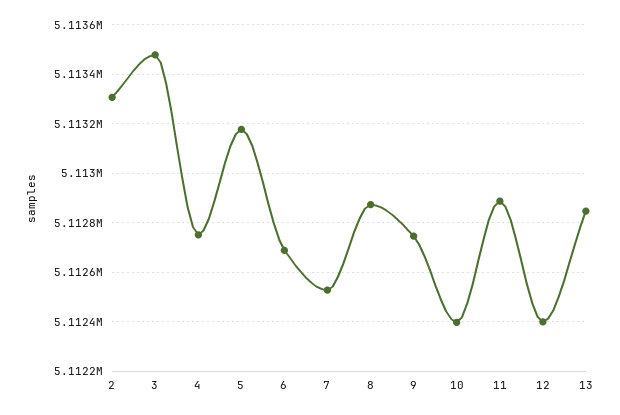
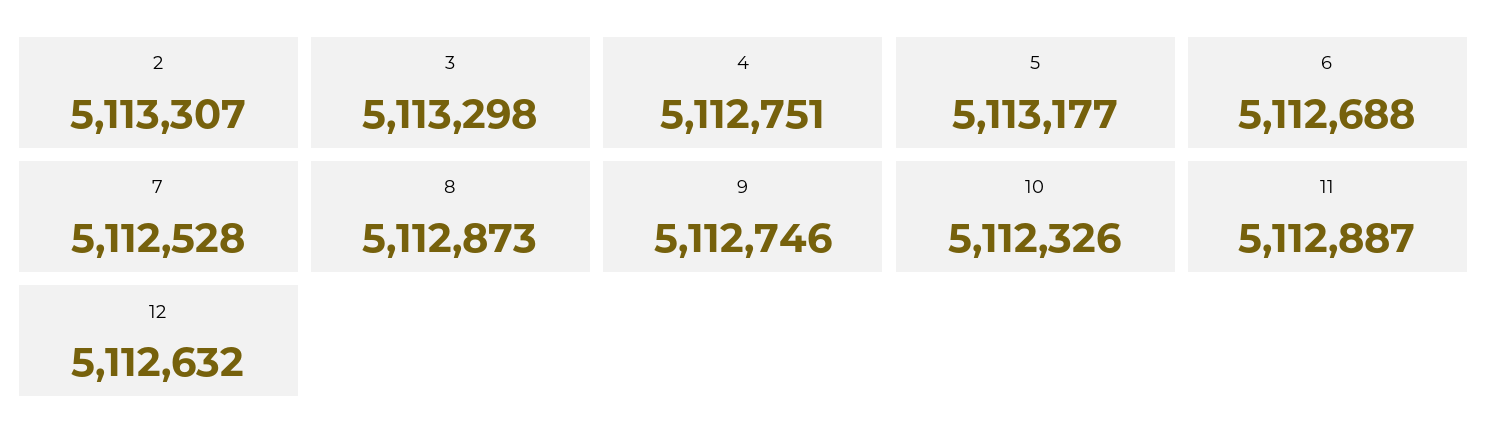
  {
    "2": 5113307,
-   "3": 5113475,
+   "3": 5113298,
    "4": 5112751,
    "5": 5113177,
    "6": 5112688,
    "7": 5112528,
    "8": 5112873,
    "9": 5112746,
-   "10": 5112400,
+   "10": 5112326,
    "11": 5112887,
-   "12": 5112400,
+   "12": 5112632
-   "13": 5112850
  }

